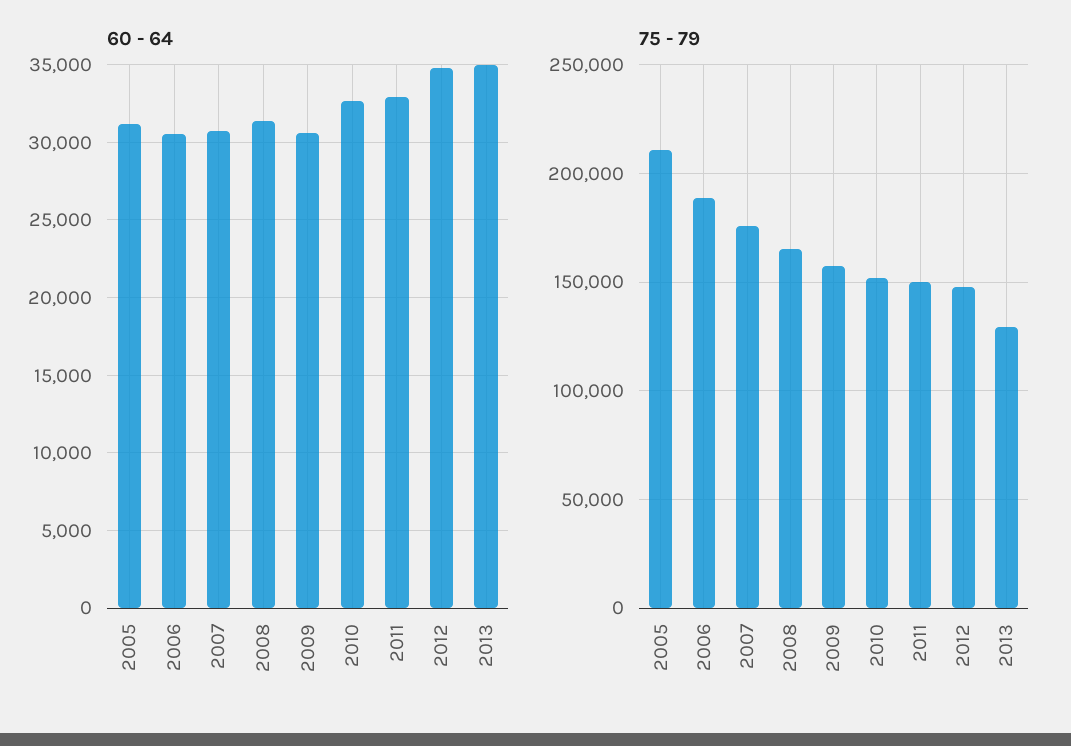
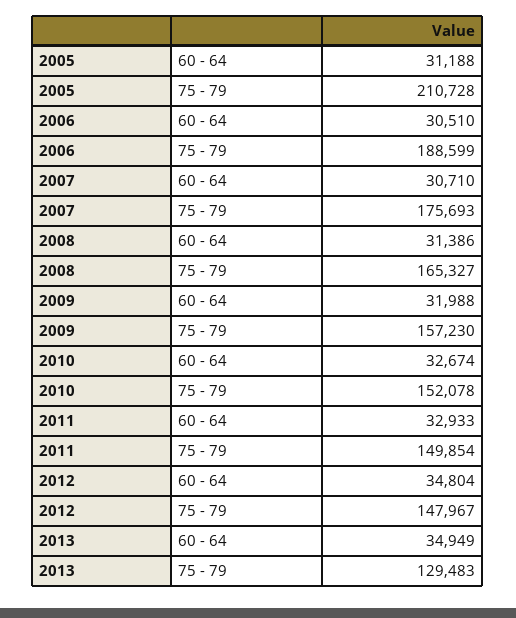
  {
    "60 - 64": {
      "2005": 31188,
      "2006": 30510,
      "2007": 30710,
      "2008": 31386,
-     "2009": 30500,
+     "2009": 31988,
      "2010": 32674,
      "2011": 32933,
      "2012": 34804,
      "2013": 34949
    },
    "75 - 79": {
      "2005": 210728,
      "2006": 188599,
      "2007": 175693,
      "2008": 165327,
      "2009": 157230,
      "2010": 152078,
      "2011": 149854,
      "2012": 147967,
      "2013": 129483
    }
  }

